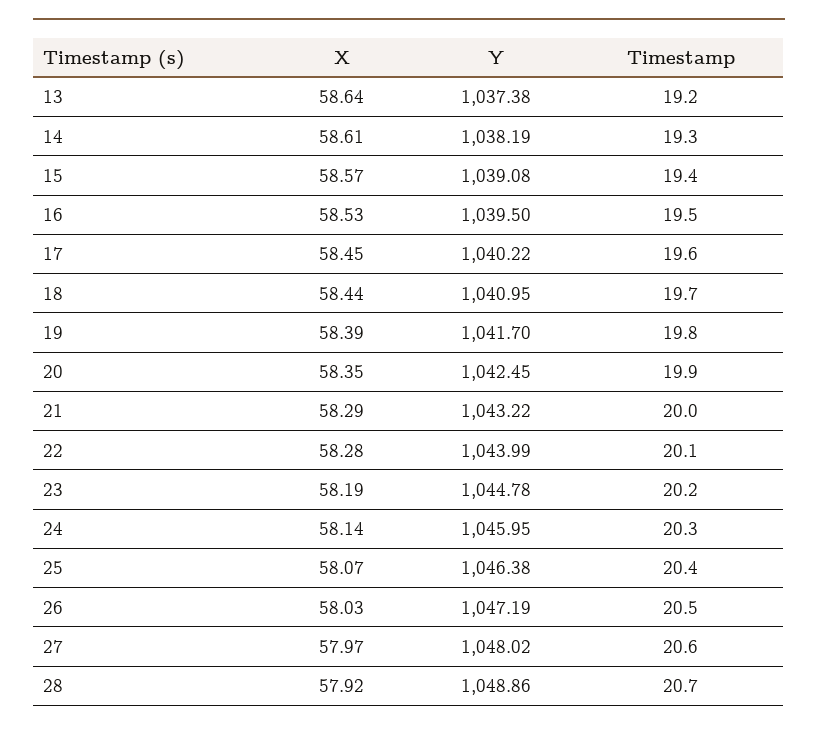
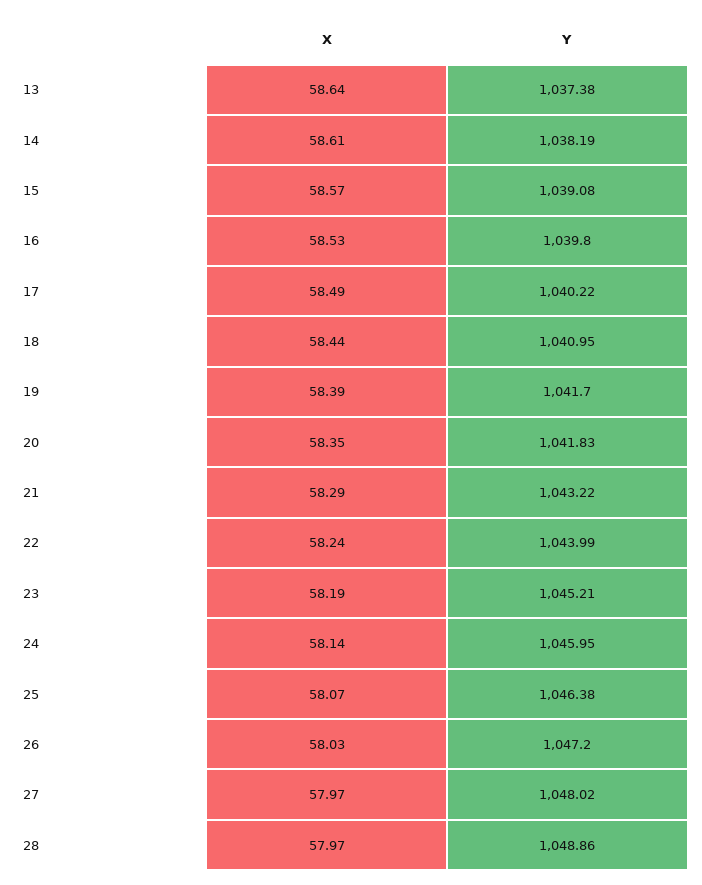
  {
    "X": {
      "13": 58.64,
      "14": 58.61,
      "15": 58.57,
      "16": 58.53,
-     "17": 58.45,
+     "17": 58.49,
      "18": 58.44,
      "19": 58.39,
      "20": 58.35,
      "21": 58.29,
-     "22": 58.28,
+     "22": 58.24,
      "23": 58.19,
      "24": 58.14,
      "25": 58.07,
      "26": 58.03,
      "27": 57.97,
-     "28": 57.92
+     "28": 57.97
    },
    "Y": {
      "13": 1037.38,
      "14": 1038.19,
      "15": 1039.08,
-     "16": 1039.5,
+     "16": 1039.8,
      "17": 1040.22,
      "18": 1040.95,
      "19": 1041.7,
-     "20": 1042.45,
+     "20": 1041.83,
      "21": 1043.22,
      "22": 1043.99,
-     "23": 1044.78,
+     "23": 1045.21,
      "24": 1045.95,
      "25": 1046.38,
-     "26": 1047.19,
+     "26": 1047.2,
      "27": 1048.02,
      "28": 1048.86
-   },
+   }
-   "Timestamp": {
-     "13": 19.2,
-     "14": 19.3,
-     "15": 19.4,
-     "16": 19.5,
-     "17": 19.6,
-     "18": 19.7,
-     "19": 19.8,
-     "20": 19.9,
-     "21": 20,
-     "22": 20.1,
-     "23": 20.2,
-     "24": 20.3,
-     "25": 20.4,
-     "26": 20.5,
-     "27": 20.6,
-     "28": 20.7
-   }
  }

